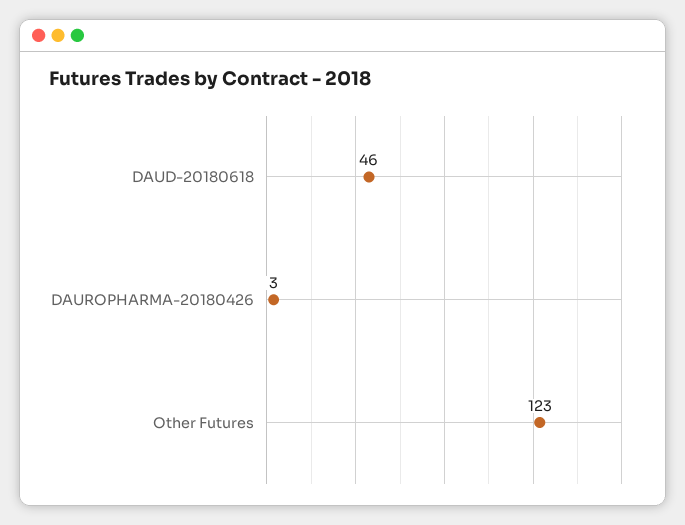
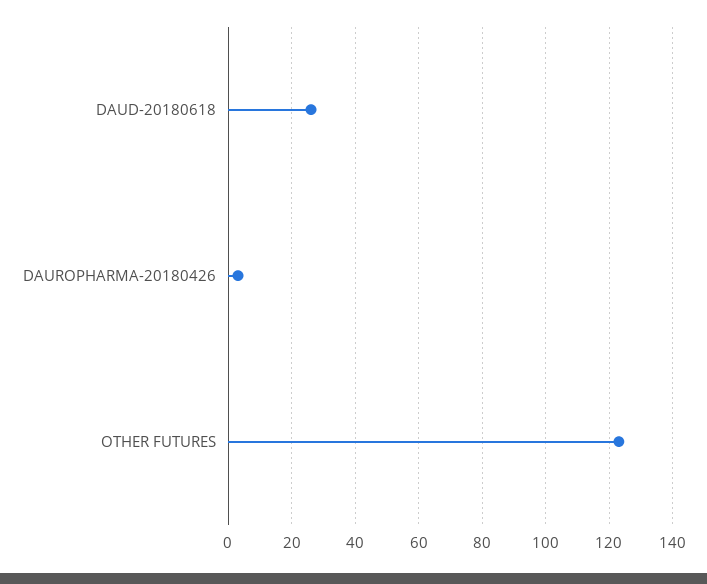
  {
-   "DAUD-20180618": 46,
+   "DAUD-20180618": 25,
    "DAUROPHARMA-20180426": 3,
    "Other Futures": 123
  }

